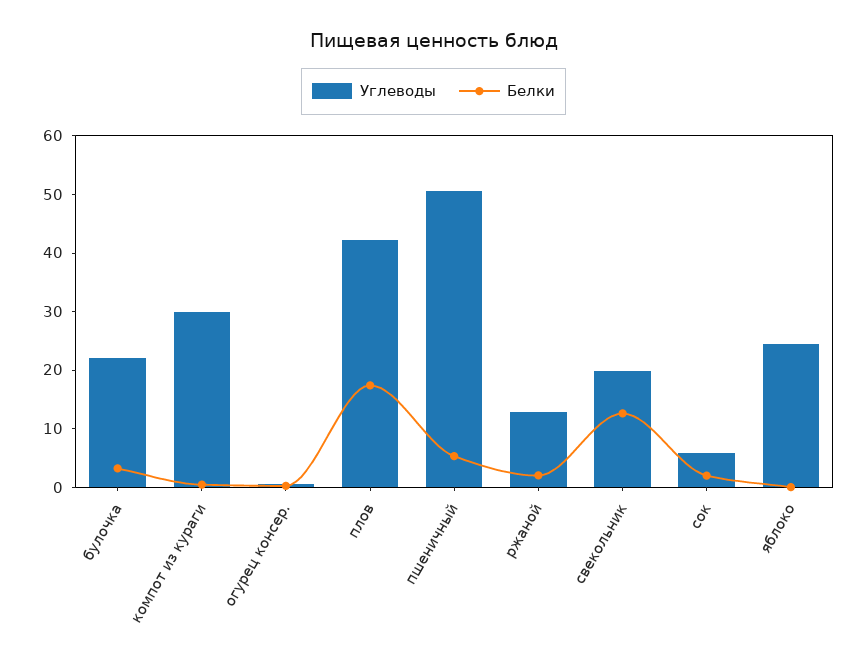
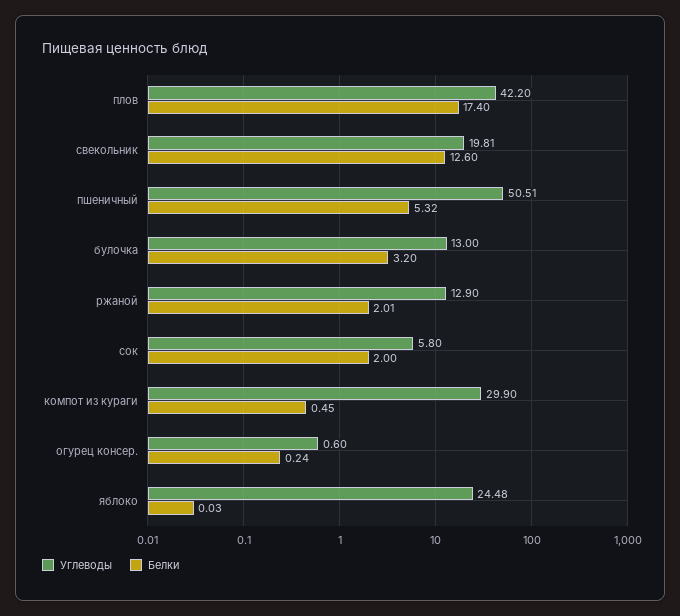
  {
    "Углеводы": {
-     "булочка": 22,
+     "булочка": 13,
      "компот из кураги": 29.9,
      "огурец консер.": 0.6,
      "плов": 42.2,
      "пшеничный": 50.51,
      "ржаной": 12.9,
      "свекольник": 19.81,
      "сок": 5.8,
      "яблоко": 24.48
    },
    "Белки": {
      "булочка": 3.2,
      "компот из кураги": 0.45,
      "огурец консер.": 0.24,
      "плов": 17.4,
      "пшеничный": 5.32,
      "ржаной": 2.01,
      "свекольник": 12.6,
      "сок": 2,
      "яблоко": 0.03
    }
  }

